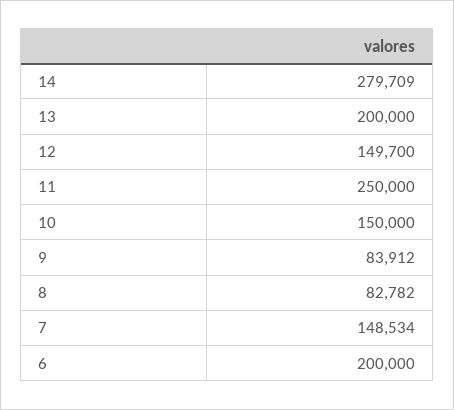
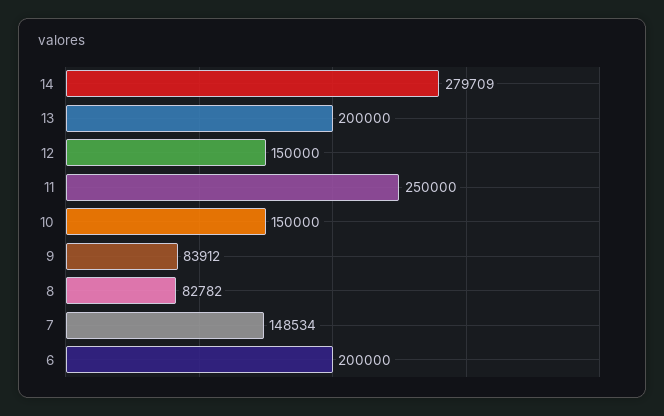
  {
    "14": 279709,
    "13": 200000,
-   "12": 149700,
+   "12": 150000,
    "11": 250000,
    "10": 150000,
    "9": 83912,
    "8": 82782,
    "7": 148534,
    "6": 200000
  }

